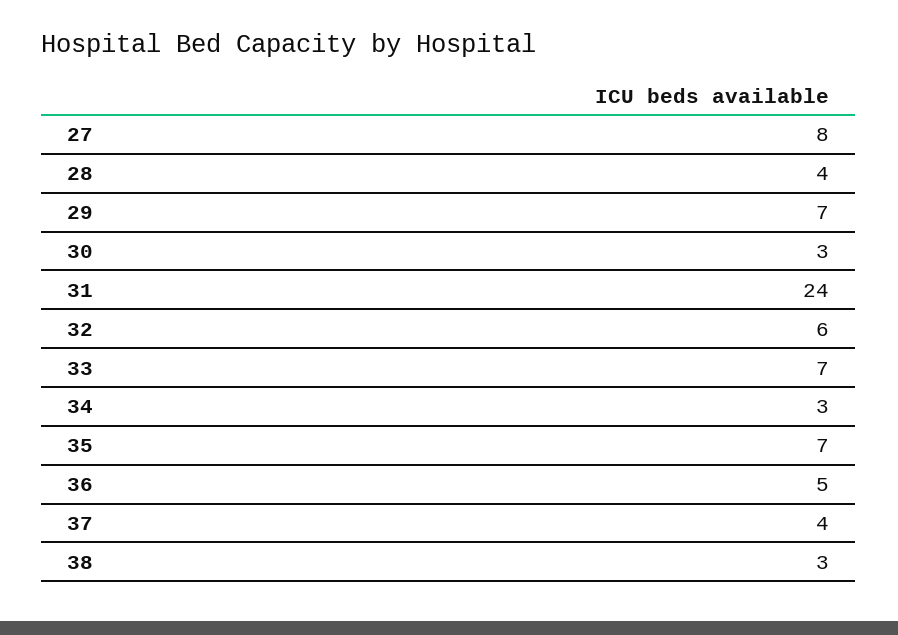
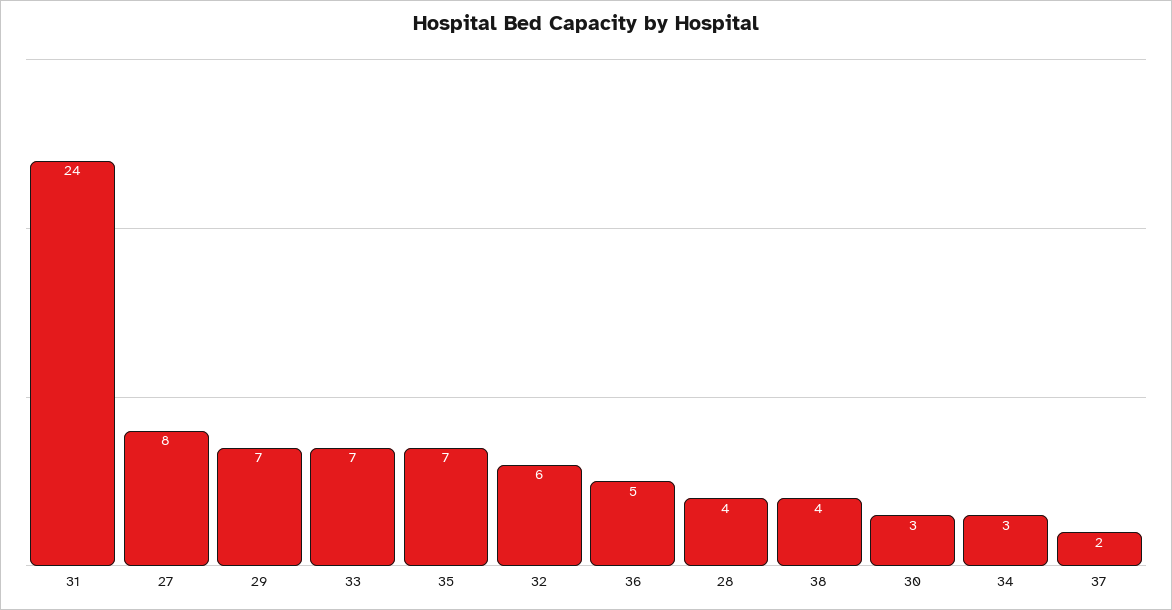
  {
    "27": 8,
    "28": 4,
    "29": 7,
    "30": 3,
    "31": 24,
    "32": 6,
    "33": 7,
    "34": 3,
    "35": 7,
    "36": 5,
-   "37": 4,
+   "37": 2,
-   "38": 3
+   "38": 4
  }

